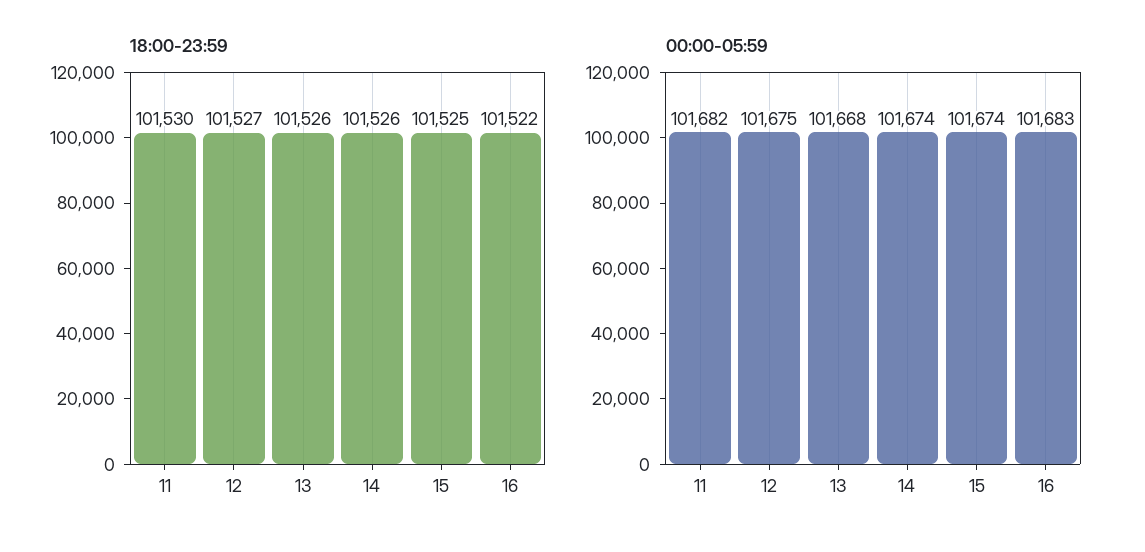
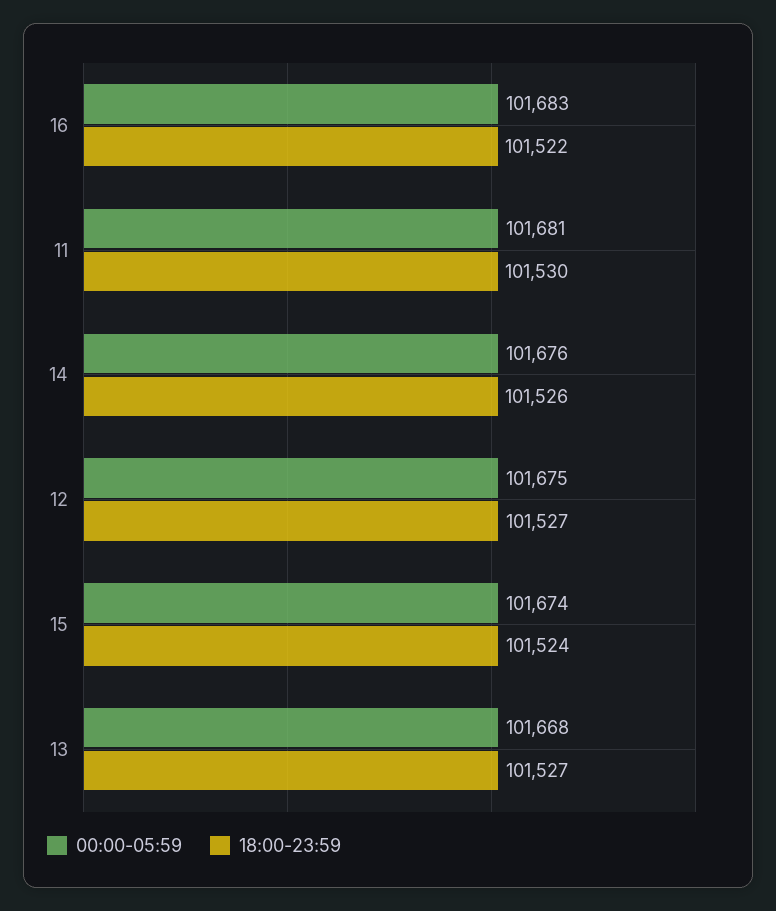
  {
    "18:00-23:59": {
      "11": 101530,
      "12": 101527,
-     "13": 101526,
+     "13": 101527,
      "14": 101526,
-     "15": 101525,
+     "15": 101524,
      "16": 101522
    },
    "00:00-05:59": {
-     "11": 101682,
+     "11": 101681,
      "12": 101675,
      "13": 101668,
-     "14": 101674,
+     "14": 101676,
      "15": 101674,
      "16": 101683
    }
  }

